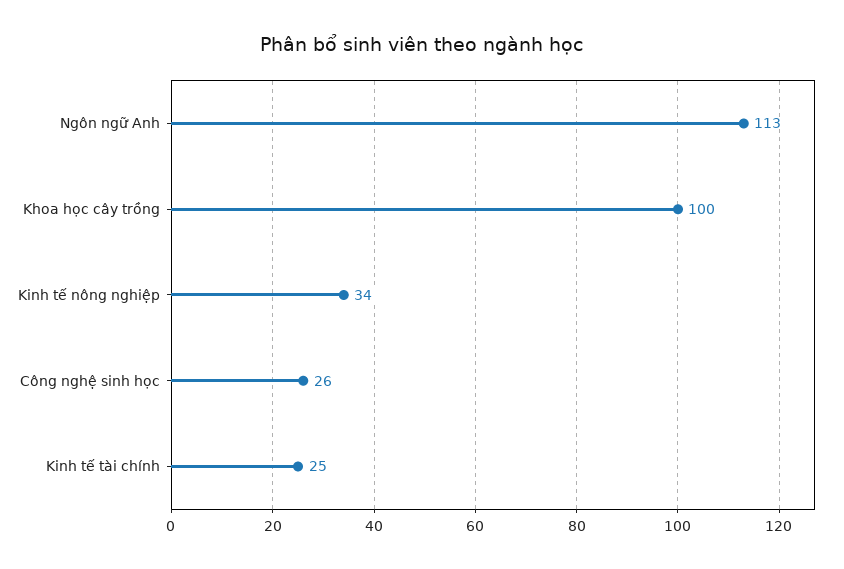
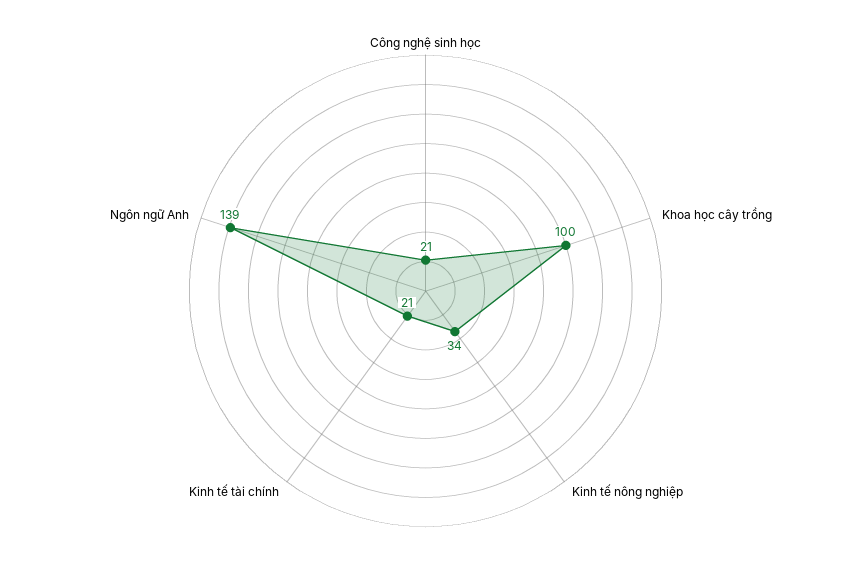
  {
-   "Ngôn ngữ Anh": 113,
+   "Ngôn ngữ Anh": 139,
    "Khoa học cây trồng": 100,
    "Kinh tế nông nghiệp": 34,
-   "Công nghệ sinh học": 26,
+   "Công nghệ sinh học": 21,
-   "Kinh tế tài chính": 25
+   "Kinh tế tài chính": 21
  }

